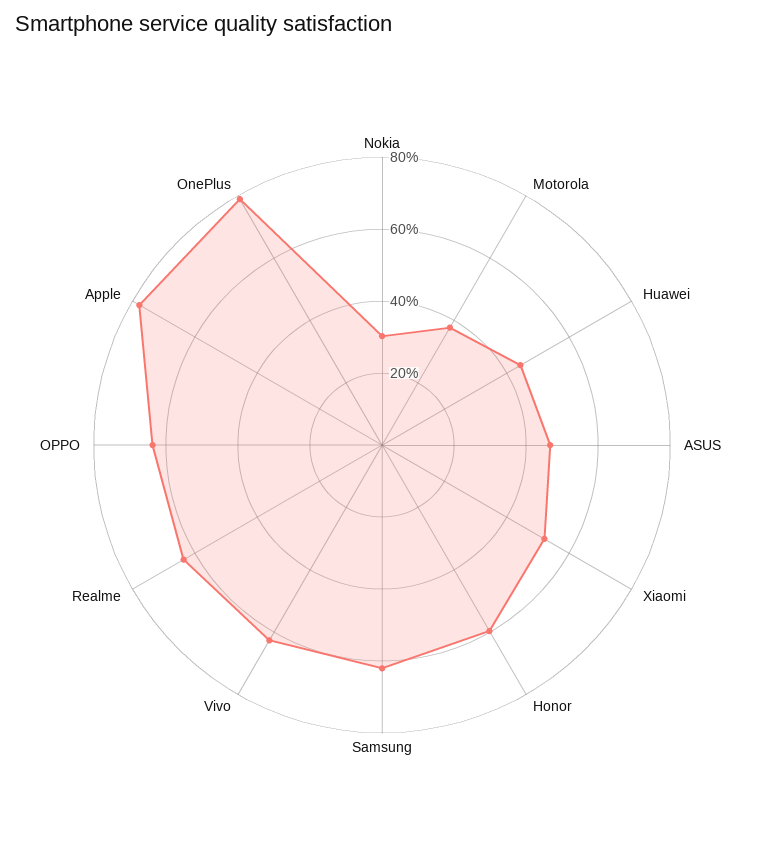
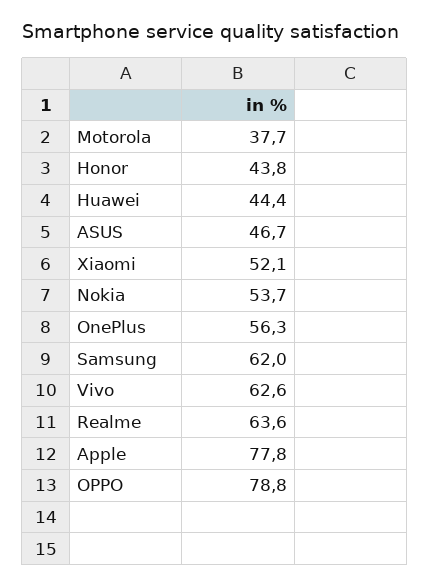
  {
-   "Nokia": 30,
+   "Nokia": 53.7,
    "Motorola": 37.7,
    "Huawei": 44.4,
    "ASUS": 46.7,
    "Xiaomi": 52.1,
-   "Honor": 60,
+   "Honor": 43.8,
    "Samsung": 62,
    "Vivo": 62.6,
    "Realme": 63.6,
-   "OPPO": 65,
+   "OPPO": 78.8,
    "Apple": 77.8,
-   "OnePlus": 80
+   "OnePlus": 56.3
  }

